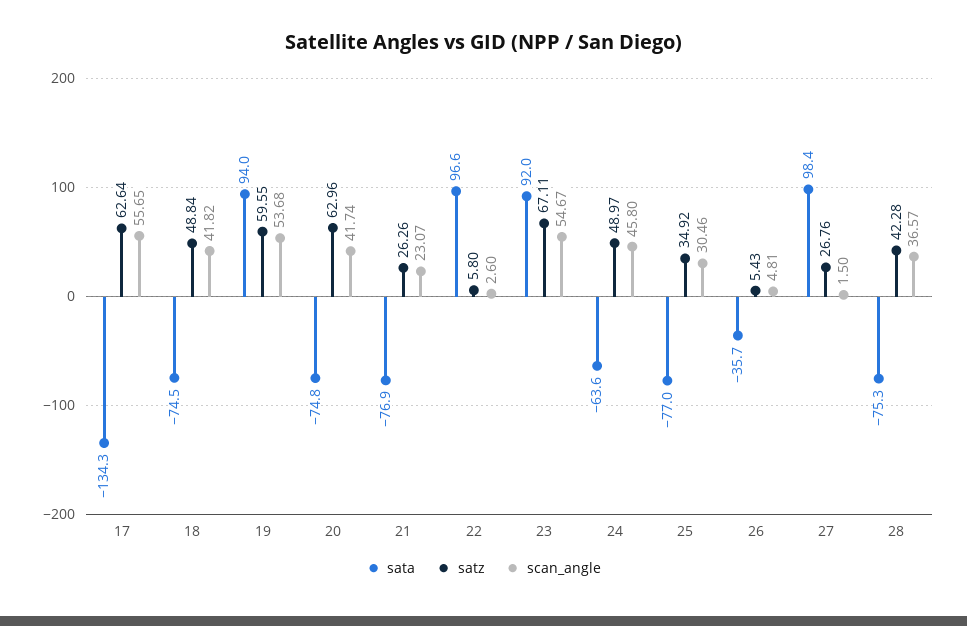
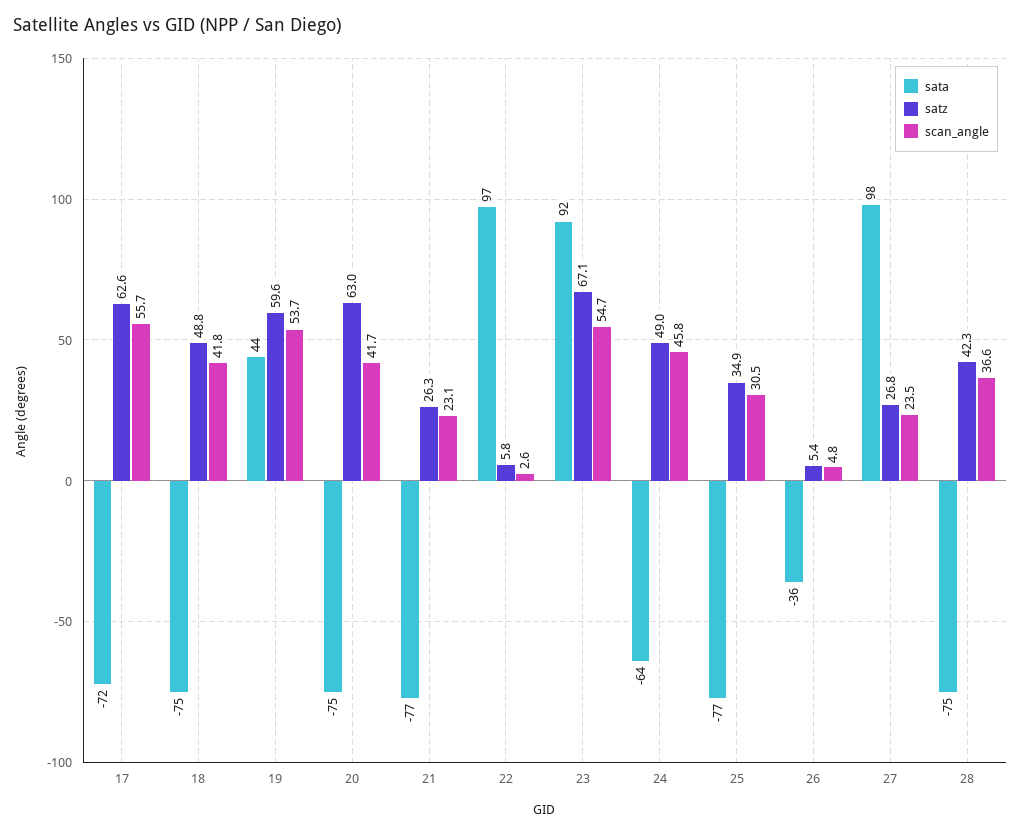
  {
    "sata": {
-     "17": -134.3,
+     "17": -72,
      "18": -74.5,
-     "19": 94,
+     "19": 44,
      "20": -74.8,
      "21": -76.9,
      "22": 96.6,
      "23": 92,
      "24": -63.6,
      "25": -77,
      "26": -35.7,
      "27": 98.4,
      "28": -75.3
    },
    "satz": {
      "17": 62.64,
      "18": 48.84,
      "19": 59.55,
      "20": 62.96,
      "21": 26.26,
      "22": 5.8,
      "23": 67.11,
      "24": 48.97,
      "25": 34.92,
      "26": 5.43,
      "27": 26.76,
      "28": 42.28
    },
    "scan_angle": {
      "17": 55.65,
      "18": 41.82,
      "19": 53.68,
      "20": 41.74,
      "21": 23.07,
      "22": 2.6,
      "23": 54.67,
      "24": 45.8,
      "25": 30.46,
      "26": 4.81,
-     "27": 1.5,
+     "27": 23.5,
      "28": 36.57
    }
  }

